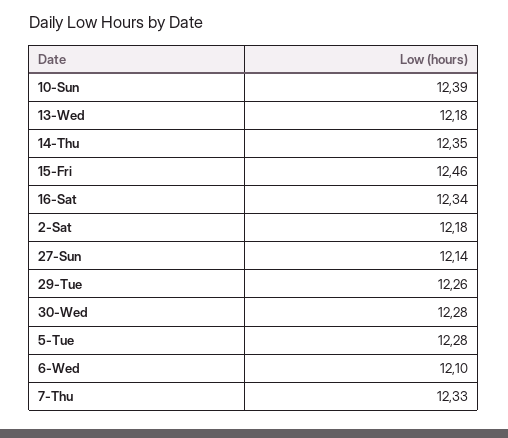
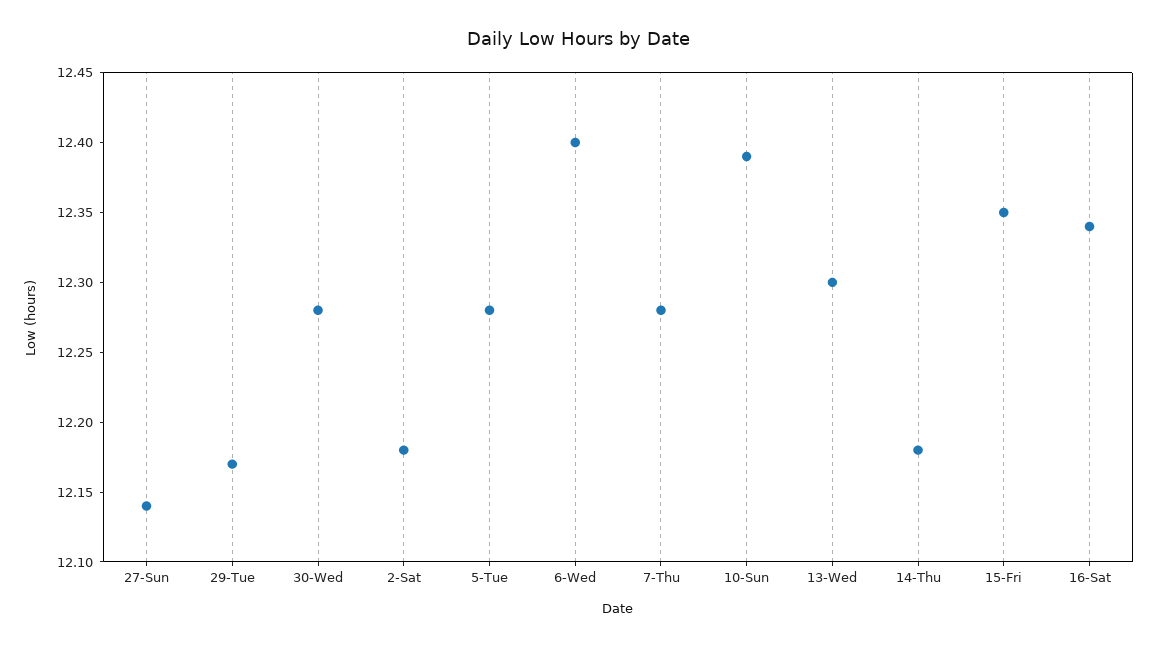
  {
    "10-Sun": 12.39,
-   "13-Wed": 12.18,
+   "13-Wed": 12.3,
-   "14-Thu": 12.35,
+   "14-Thu": 12.18,
-   "15-Fri": 12.46,
+   "15-Fri": 12.35,
    "16-Sat": 12.34,
    "2-Sat": 12.18,
    "27-Sun": 12.14,
-   "29-Tue": 12.26,
+   "29-Tue": 12.17,
    "30-Wed": 12.28,
    "5-Tue": 12.28,
-   "6-Wed": 12.1,
+   "6-Wed": 12.4,
-   "7-Thu": 12.33
+   "7-Thu": 12.28
  }

